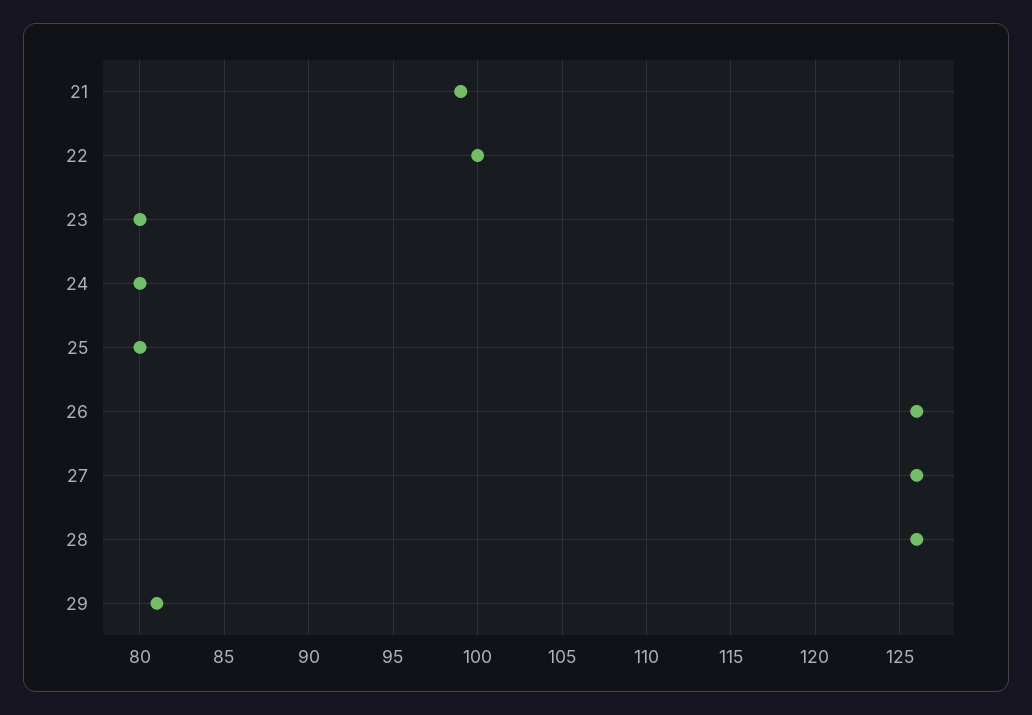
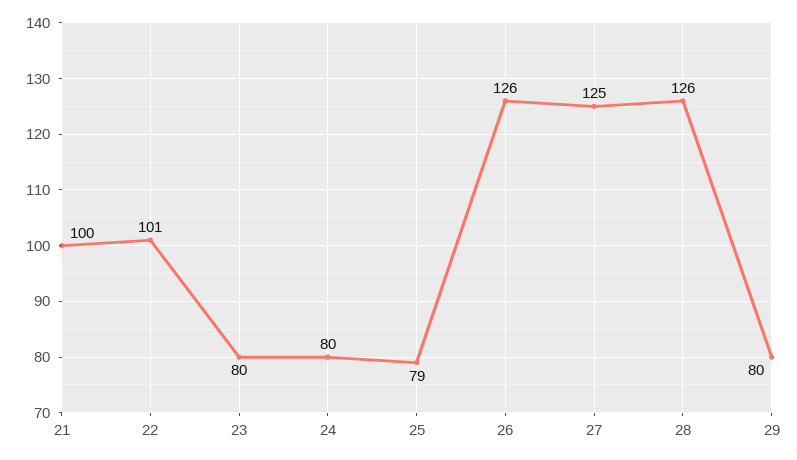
  {
-   "21": 99,
+   "21": 100,
-   "22": 100,
+   "22": 101,
    "23": 80,
    "24": 80,
-   "25": 80,
+   "25": 79,
    "26": 126,
-   "27": 126,
+   "27": 125,
    "28": 126,
-   "29": 81
+   "29": 80
  }

